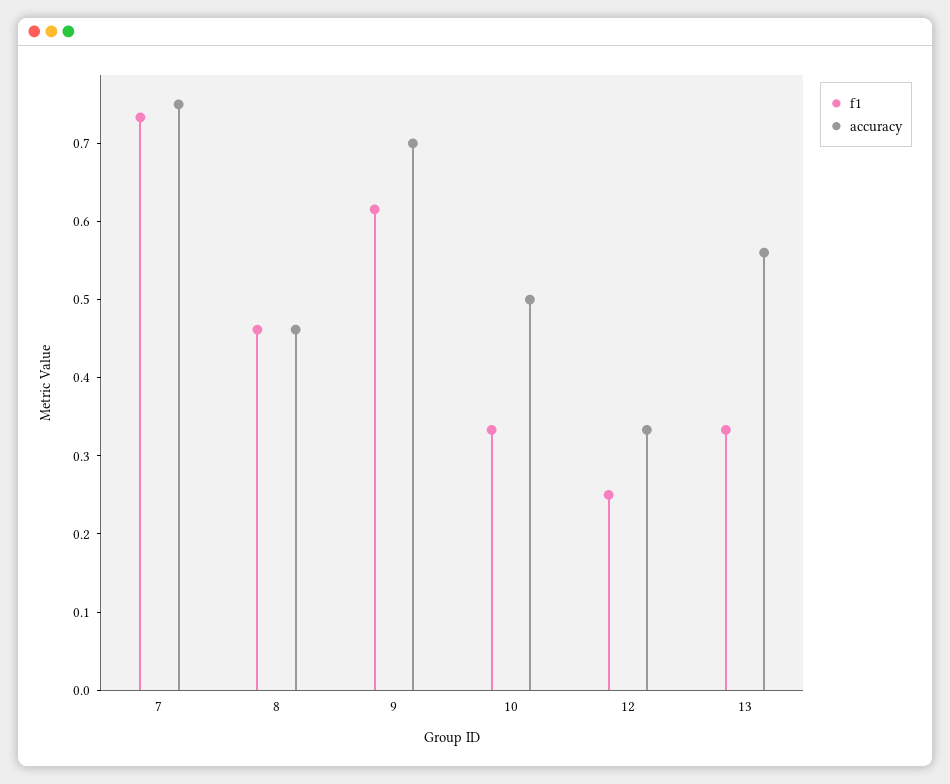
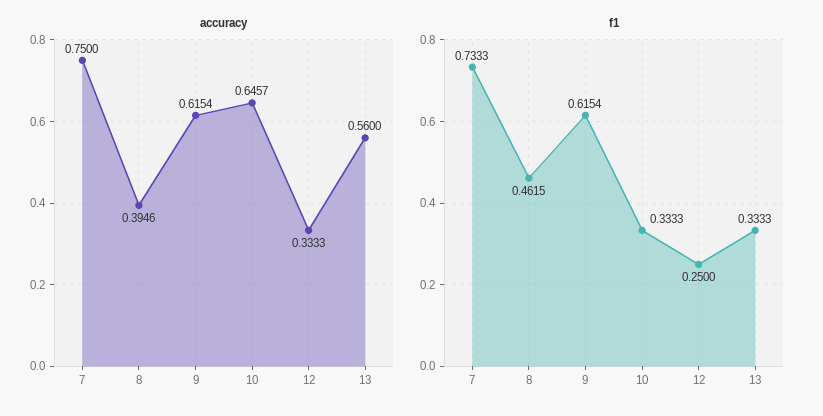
  {
    "f1": {
      "7": 0.7333,
      "8": 0.4615,
      "9": 0.6154,
      "10": 0.3333,
      "12": 0.25,
      "13": 0.3333
    },
    "accuracy": {
      "7": 0.75,
-     "8": 0.46,
+     "8": 0.3946,
-     "9": 0.7,
+     "9": 0.6154,
-     "10": 0.5,
+     "10": 0.6457,
      "12": 0.3333,
      "13": 0.56
    }
  }

